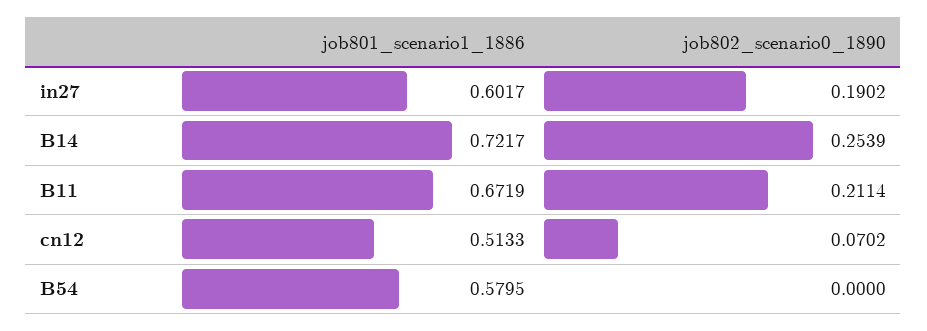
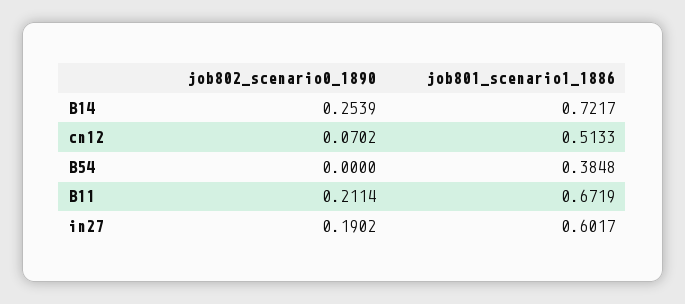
  {
    "job801_scenario1_1886": {
      "in27": 0.6017,
      "B14": 0.7217,
      "B11": 0.6719,
      "cn12": 0.5133,
-     "B54": 0.5795
+     "B54": 0.3848
    },
    "job802_scenario0_1890": {
      "in27": 0.1902,
      "B14": 0.2539,
      "B11": 0.2114,
      "cn12": 0.0702,
      "B54": 0
    }
  }

